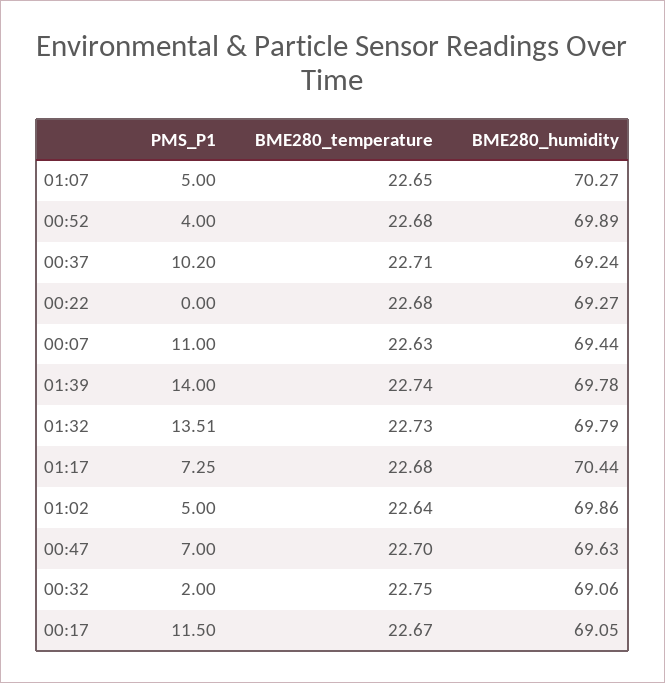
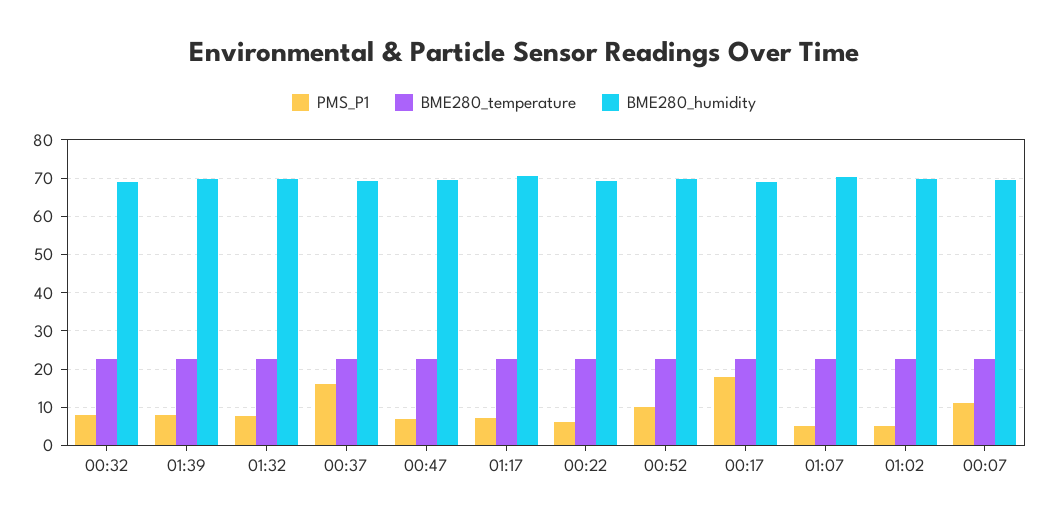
  {
    "PMS_P1": {
      "01:07": 5,
-     "00:52": 4,
+     "00:52": 10,
-     "00:37": 10.2,
+     "00:37": 16,
-     "00:22": 0,
+     "00:22": 6,
      "00:07": 11,
-     "01:39": 14,
+     "01:39": 8,
-     "01:32": 13.51,
+     "01:32": 8,
      "01:17": 7.25,
      "01:02": 5,
      "00:47": 7,
-     "00:32": 2,
+     "00:32": 8,
-     "00:17": 11.5
+     "00:17": 18
    },
    "BME280_temperature": {
      "01:07": 22.65,
      "00:52": 22.68,
      "00:37": 22.71,
      "00:22": 22.68,
      "00:07": 22.63,
      "01:39": 22.74,
      "01:32": 22.73,
      "01:17": 22.68,
      "01:02": 22.64,
      "00:47": 22.7,
      "00:32": 22.75,
      "00:17": 22.67
    },
    "BME280_humidity": {
      "01:07": 70.27,
      "00:52": 69.89,
      "00:37": 69.24,
      "00:22": 69.27,
      "00:07": 69.44,
      "01:39": 69.78,
      "01:32": 69.79,
      "01:17": 70.44,
      "01:02": 69.86,
      "00:47": 69.63,
      "00:32": 69.06,
      "00:17": 69.05
    }
  }

